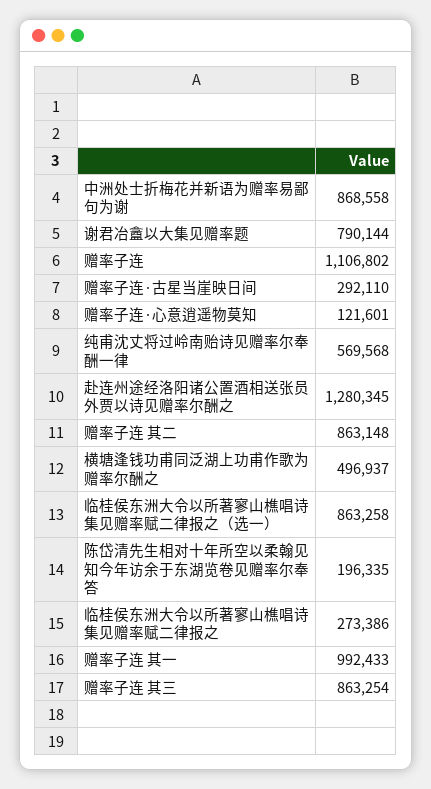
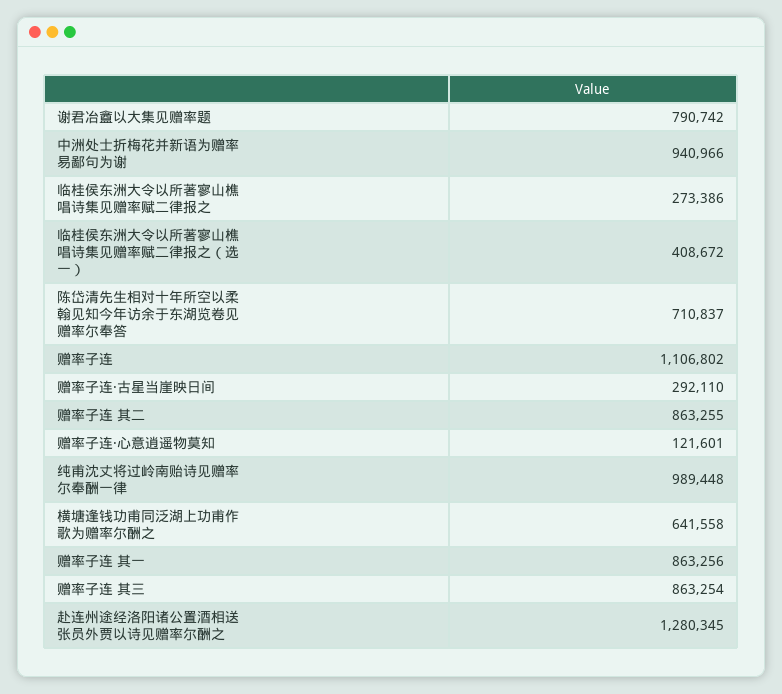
  {
-   "中洲处士折梅花并新语为赠率易鄙句为谢": 868558,
+   "中洲处士折梅花并新语为赠率易鄙句为谢": 940966,
-   "谢君冶盦以大集见赠率题": 790144,
+   "谢君冶盦以大集见赠率题": 790742,
    "赠率子连": 1106802,
    "赠率子连·古星当崖映日间": 292110,
    "赠率子连·心意逍遥物莫知": 121601,
-   "纯甫沈丈将过岭南贻诗见赠率尔奉酬一律": 569568,
+   "纯甫沈丈将过岭南贻诗见赠率尔奉酬一律": 989448,
    "赴连州途经洛阳诸公置酒相送张员外贾以诗见赠率尔酬之": 1280345,
-   "赠率子连 其二": 863148,
+   "赠率子连 其二": 863255,
-   "横塘逢钱功甫同泛湖上功甫作歌为赠率尔酬之": 496937,
+   "横塘逢钱功甫同泛湖上功甫作歌为赠率尔酬之": 641558,
-   "临桂侯东洲大令以所著寥山樵唱诗集见赠率赋二律报之（选一）": 863258,
+   "临桂侯东洲大令以所著寥山樵唱诗集见赠率赋二律报之（选一）": 408672,
-   "陈岱清先生相对十年所空以柔翰见知今年访余于东湖览卷见赠率尔奉答": 196335,
+   "陈岱清先生相对十年所空以柔翰见知今年访余于东湖览卷见赠率尔奉答": 710837,
    "临桂侯东洲大令以所著寥山樵唱诗集见赠率赋二律报之": 273386,
-   "赠率子连 其一": 992433,
+   "赠率子连 其一": 863256,
    "赠率子连 其三": 863254
  }

